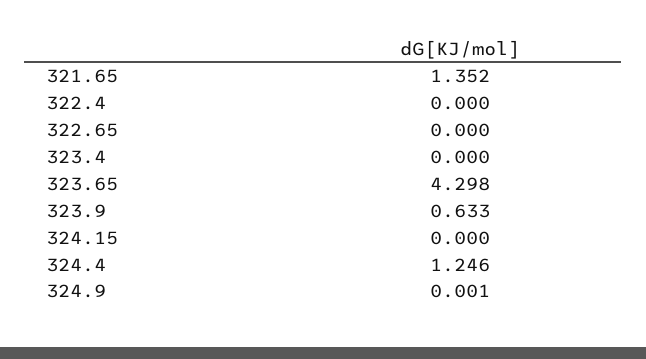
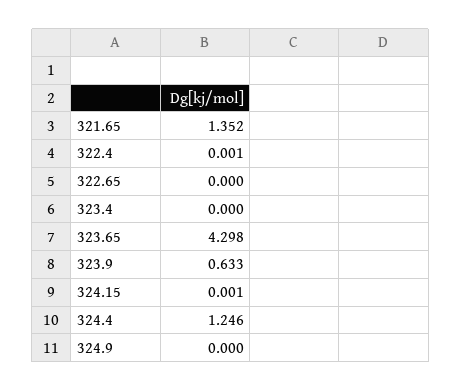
  {
    "321.65": 1.352,
-   "322.4": 0,
+   "322.4": 0.001,
    "322.65": 0,
    "323.4": 0,
    "323.65": 4.298,
    "323.9": 0.633,
-   "324.15": 0,
+   "324.15": 0.001,
    "324.4": 1.246,
-   "324.9": 0.001
+   "324.9": 0
  }

